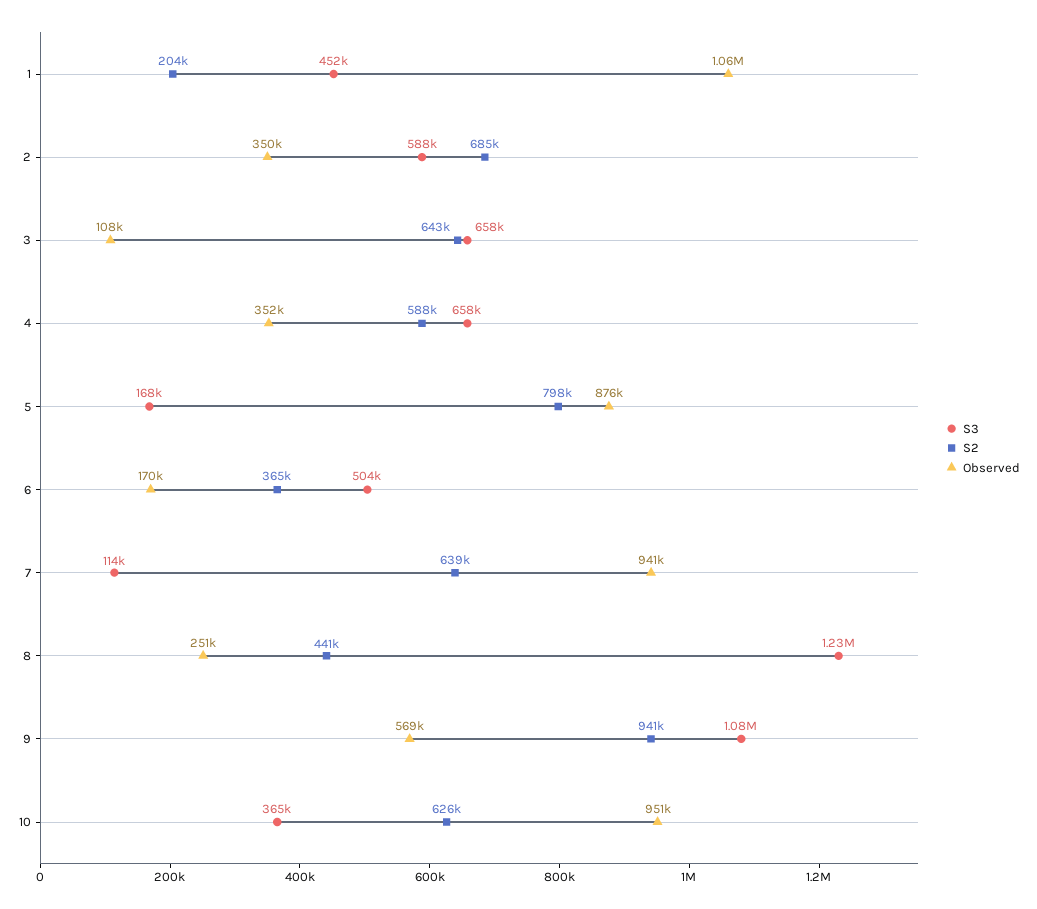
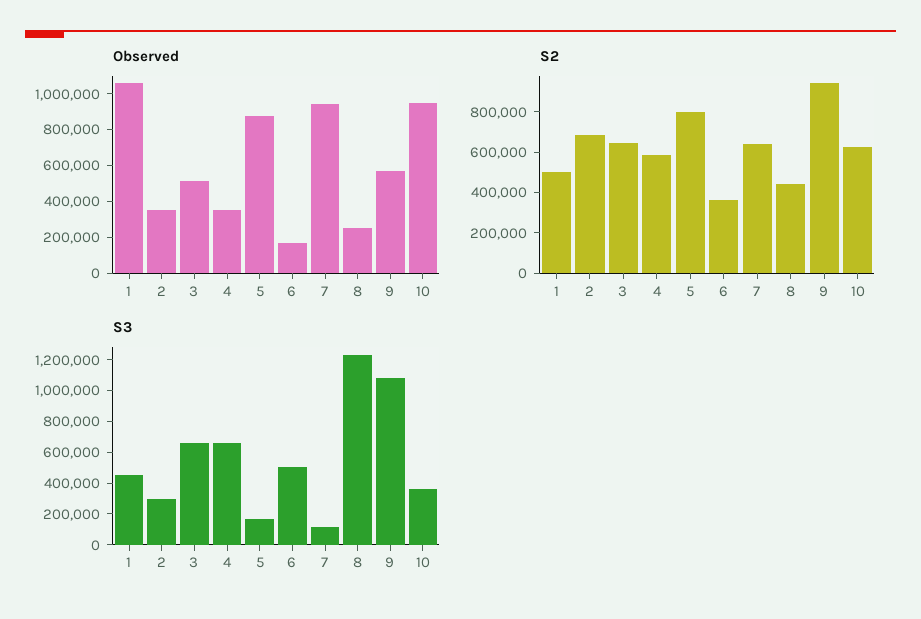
  {
    "S3": {
      "1": 452000,
-     "2": 588000,
+     "2": 300000,
      "3": 658000,
      "4": 658000,
      "5": 168000,
      "6": 504000,
      "7": 114000,
      "8": 1230000,
      "9": 1080000,
      "10": 365000
    },
    "S2": {
-     "1": 204000,
+     "1": 500000,
      "2": 685000,
      "3": 643000,
      "4": 588000,
      "5": 798000,
      "6": 365000,
      "7": 639000,
      "8": 441000,
      "9": 941000,
      "10": 626000
    },
    "Observed": {
      "1": 1060000,
      "2": 350000,
-     "3": 108000,
+     "3": 500000,
      "4": 352000,
      "5": 876000,
      "6": 170000,
      "7": 941000,
      "8": 251000,
      "9": 569000,
      "10": 951000
    }
  }

